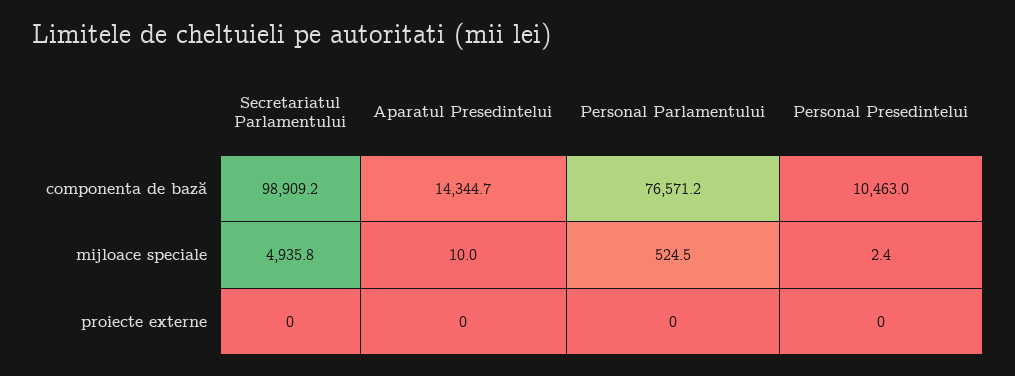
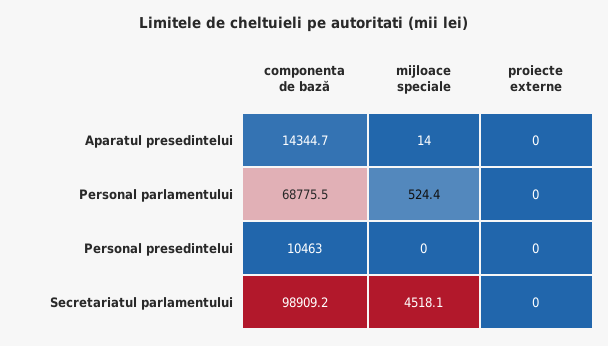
  {
    "Secretariatul Parlamentului": {
      "componenta de bază": 98909.2,
-     "mijloace speciale": 4935.8,
+     "mijloace speciale": 4518.1,
      "proiecte externe": 0
    },
    "Aparatul Presedintelui": {
      "componenta de bază": 14344.7,
-     "mijloace speciale": 10,
+     "mijloace speciale": 14,
      "proiecte externe": 0
    },
    "Personal Parlamentului": {
-     "componenta de bază": 76571.2,
+     "componenta de bază": 68775.5,
-     "mijloace speciale": 524.5,
+     "mijloace speciale": 524.4,
      "proiecte externe": 0
    },
    "Personal Presedintelui": {
      "componenta de bază": 10463,
-     "mijloace speciale": 2.4,
+     "mijloace speciale": 0,
      "proiecte externe": 0
    }
  }

